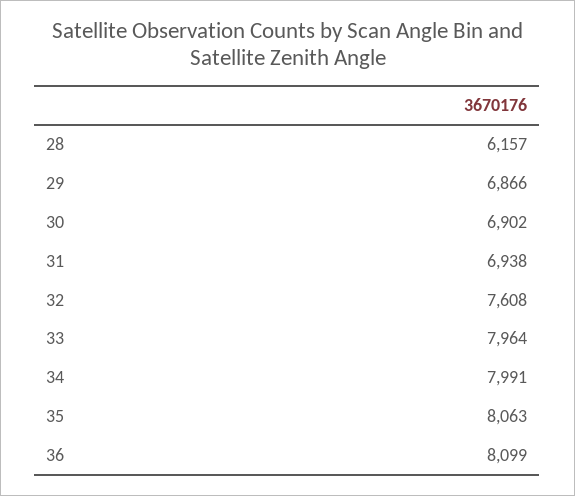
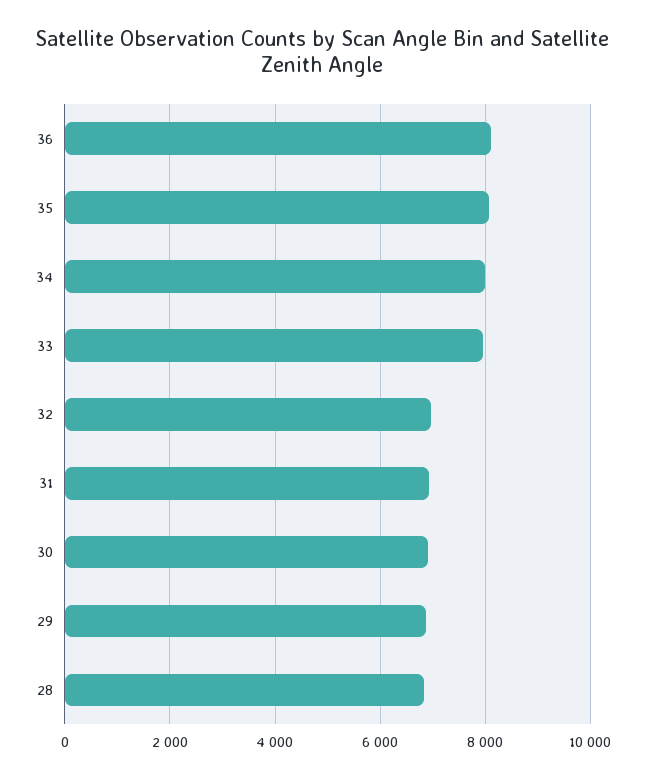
  {
-   "28": 6157,
+   "28": 6800,
    "29": 6866,
    "30": 6902,
    "31": 6938,
-   "32": 7608,
+   "32": 7000,
    "33": 7964,
    "34": 7991,
    "35": 8063,
    "36": 8099
  }

